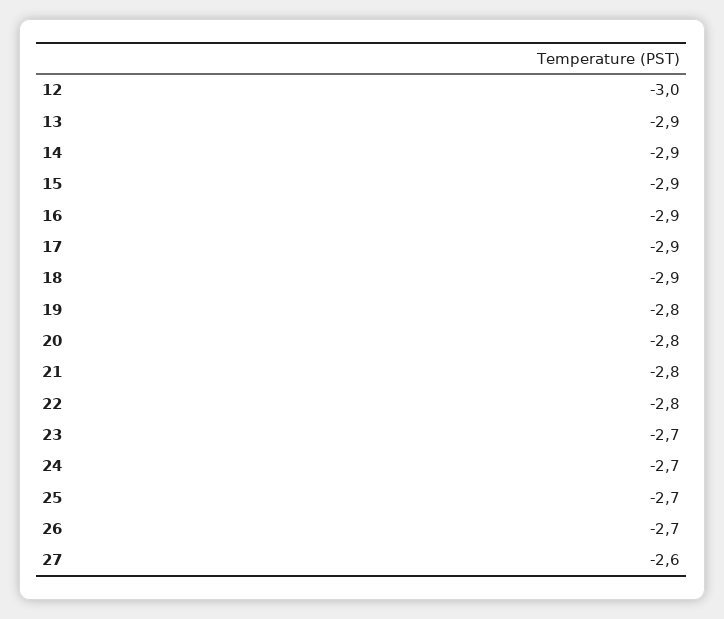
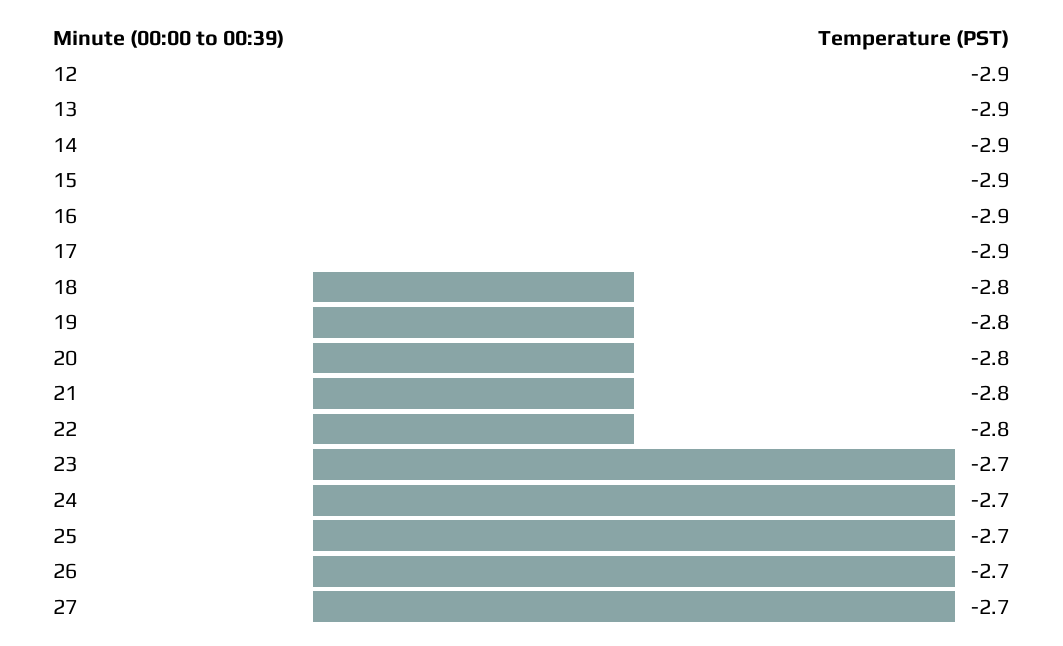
  {
-   "12": -3,
+   "12": -2.9,
    "13": -2.9,
    "14": -2.9,
    "15": -2.9,
    "16": -2.9,
    "17": -2.9,
-   "18": -2.9,
+   "18": -2.8,
    "19": -2.8,
    "20": -2.8,
    "21": -2.8,
    "22": -2.8,
    "23": -2.7,
    "24": -2.7,
    "25": -2.7,
    "26": -2.7,
-   "27": -2.6
+   "27": -2.7
  }

